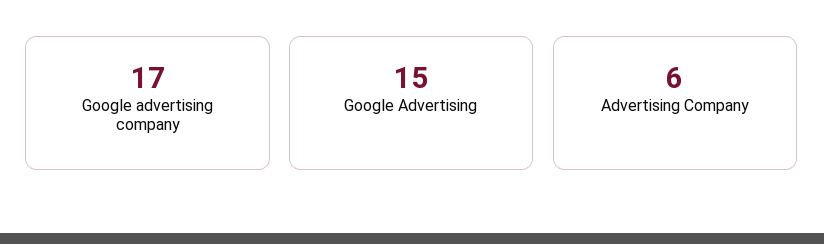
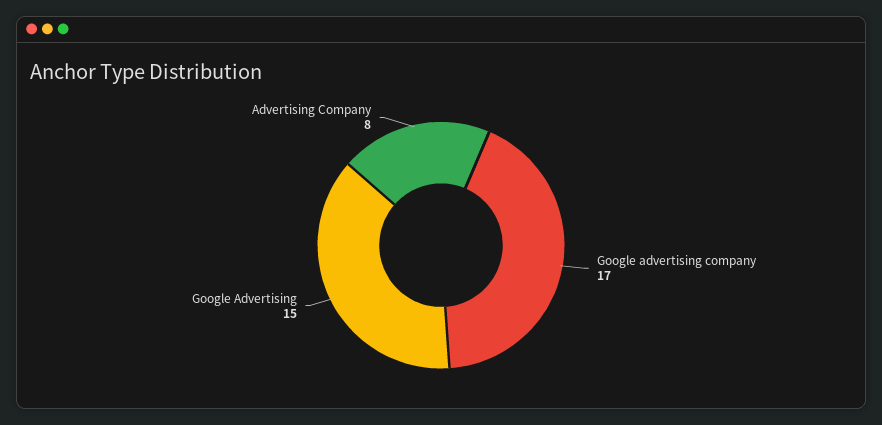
  {
    "Google advertising company": 17,
    "Google Advertising": 15,
-   "Advertising Company": 6
+   "Advertising Company": 8
  }

